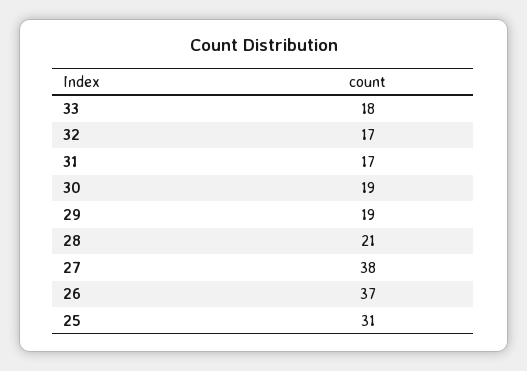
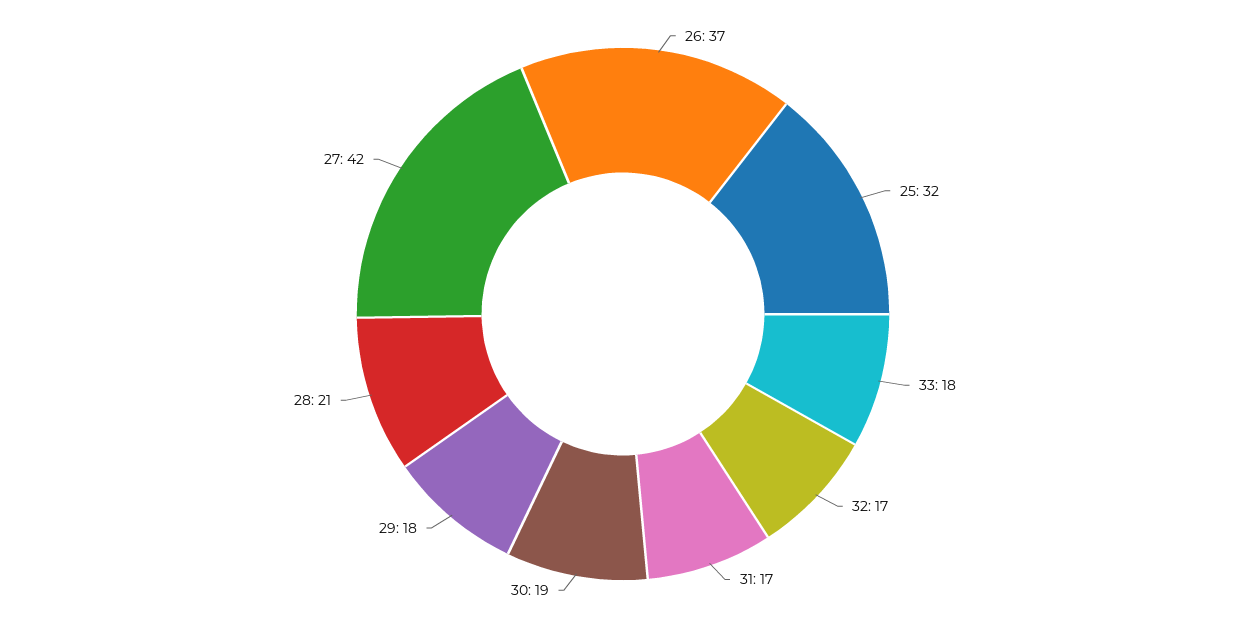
  {
    "33": 18,
    "32": 17,
    "31": 17,
    "30": 19,
-   "29": 19,
+   "29": 18,
    "28": 21,
-   "27": 38,
+   "27": 42,
    "26": 37,
-   "25": 31
+   "25": 32
  }

